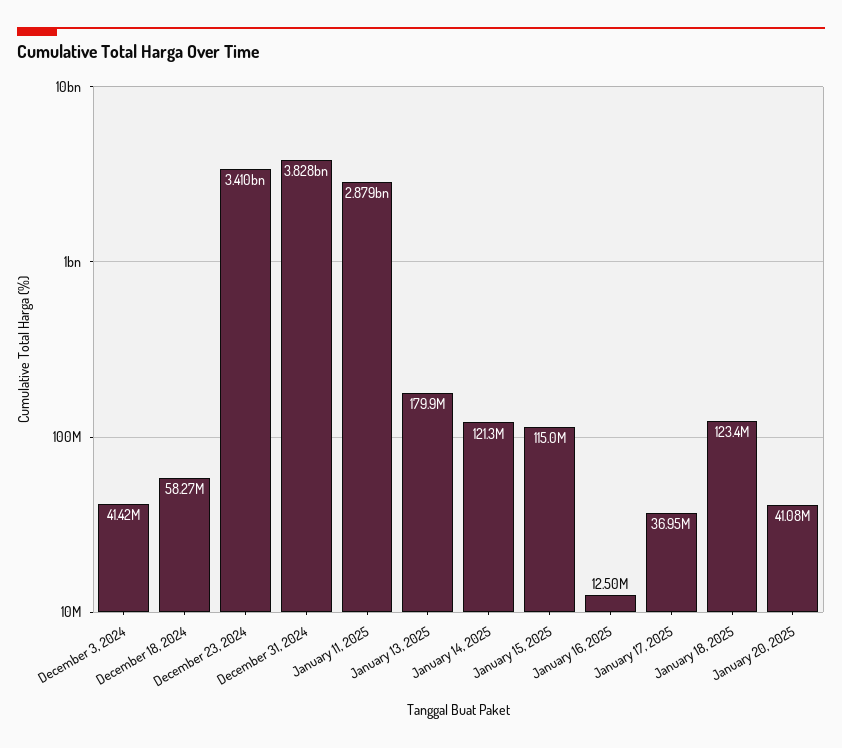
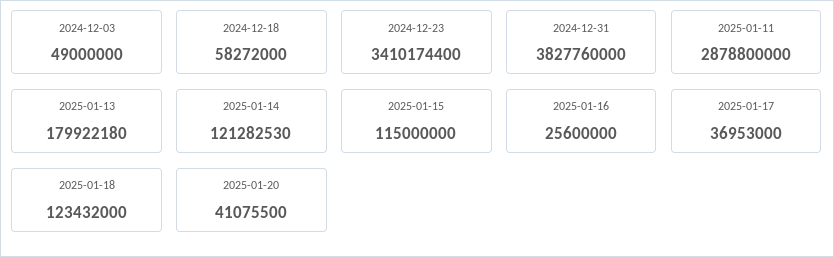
  {
-   "December 3, 2024": 41420000,
+   "December 3, 2024": 49000000,
    "December 18, 2024": 58272000,
    "December 23, 2024": 3410174400,
    "December 31, 2024": 3827760000,
    "January 11, 2025": 2878800000,
    "January 13, 2025": 179922180,
    "January 14, 2025": 121282530,
    "January 15, 2025": 115000000,
-   "January 16, 2025": 12500000,
+   "January 16, 2025": 25600000,
    "January 17, 2025": 36953000,
    "January 18, 2025": 123432000,
    "January 20, 2025": 41075500
  }

